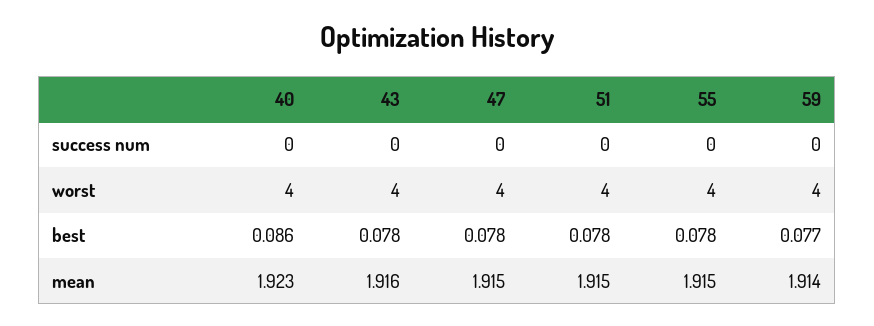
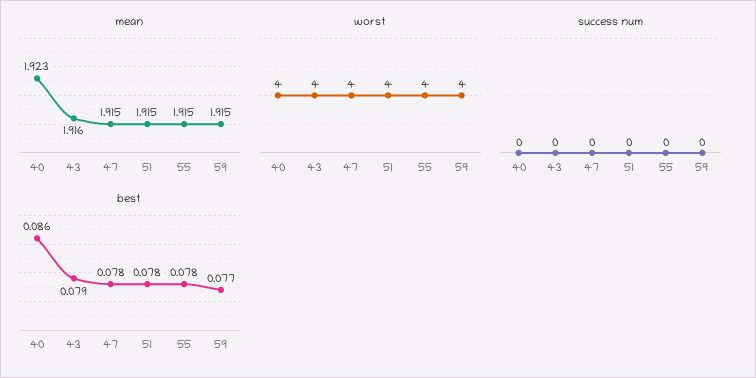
  {
    "success num": {
      "40": 0,
      "43": 0,
      "47": 0,
      "51": 0,
      "55": 0,
      "59": 0
    },
    "worst": {
      "40": 4,
      "43": 4,
      "47": 4,
      "51": 4,
      "55": 4,
      "59": 4
    },
    "best": {
      "40": 0.086,
-     "43": 0.078,
+     "43": 0.079,
      "47": 0.078,
      "51": 0.078,
      "55": 0.078,
      "59": 0.077
    },
    "mean": {
      "40": 1.923,
      "43": 1.916,
      "47": 1.915,
      "51": 1.915,
      "55": 1.915,
-     "59": 1.914
+     "59": 1.915
    }
  }

